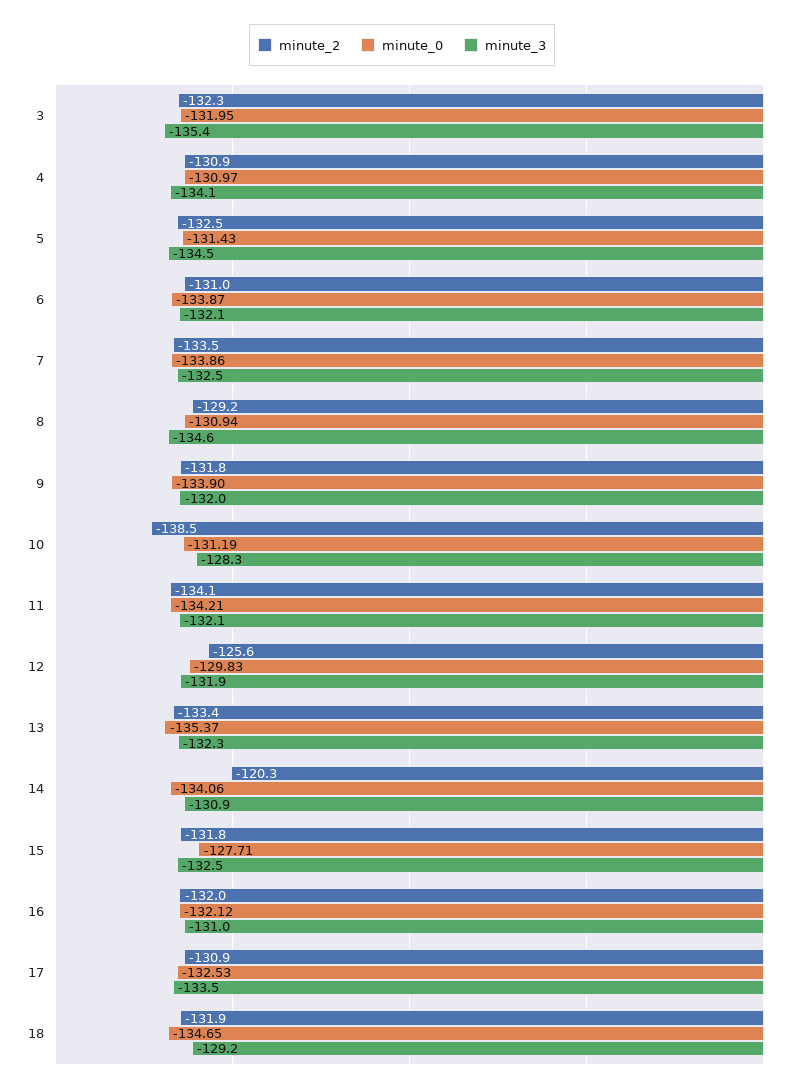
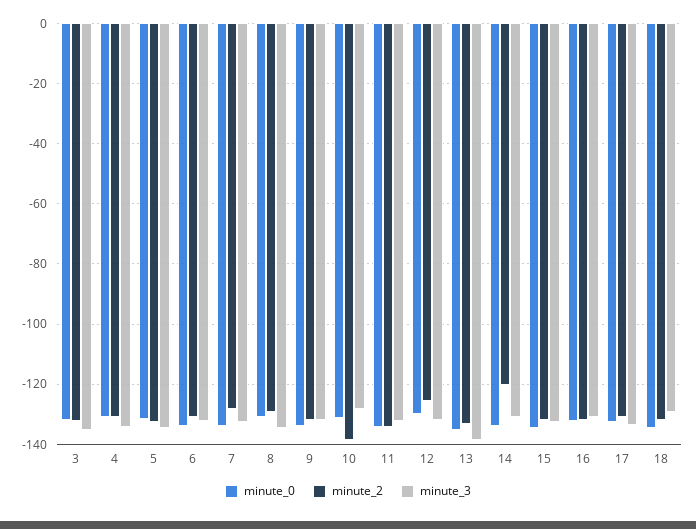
  {
    "minute_2": {
      "3": -132.3,
      "4": -130.9,
      "5": -132.5,
      "6": -131,
-     "7": -133.5,
+     "7": -128,
      "8": -129.2,
      "9": -131.8,
      "10": -138.5,
      "11": -134.1,
      "12": -125.6,
      "13": -133.4,
      "14": -120.3,
      "15": -131.8,
      "16": -132,
      "17": -130.9,
      "18": -131.9
    },
    "minute_0": {
      "3": -131.95,
      "4": -130.97,
      "5": -131.43,
      "6": -133.87,
      "7": -133.86,
      "8": -130.94,
      "9": -133.9,
      "10": -131.19,
      "11": -134.21,
      "12": -129.83,
      "13": -135.37,
      "14": -134.06,
-     "15": -127.71,
+     "15": -134,
      "16": -132.12,
      "17": -132.53,
      "18": -134.65
    },
    "minute_3": {
      "3": -135.4,
      "4": -134.1,
      "5": -134.5,
      "6": -132.1,
      "7": -132.5,
      "8": -134.6,
      "9": -132,
      "10": -128.3,
      "11": -132.1,
      "12": -131.9,
-     "13": -132.3,
+     "13": -138,
      "14": -130.9,
      "15": -132.5,
      "16": -131,
      "17": -133.5,
      "18": -129.2
    }
  }

